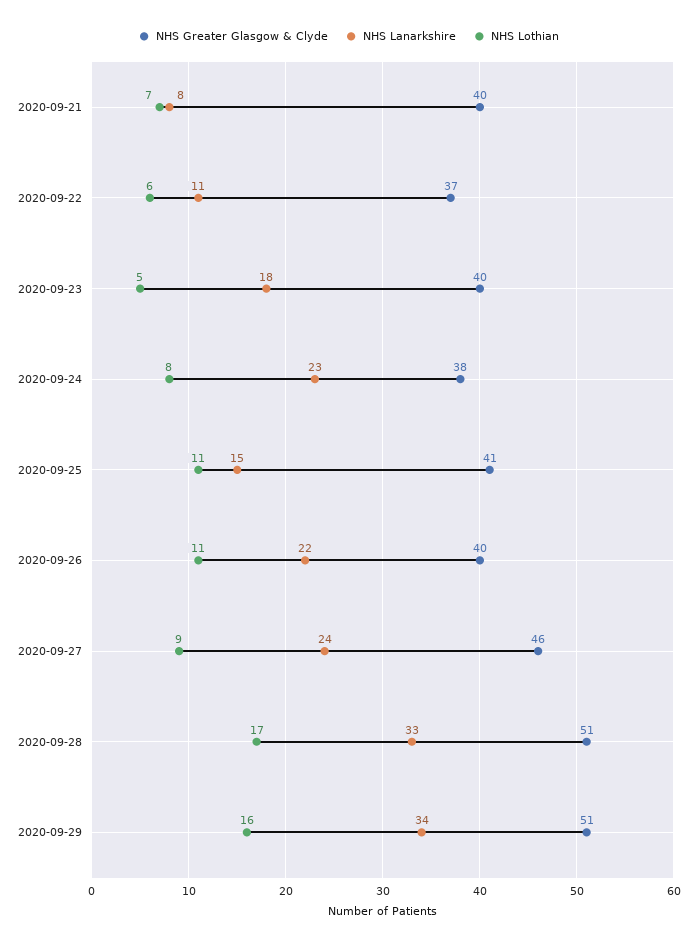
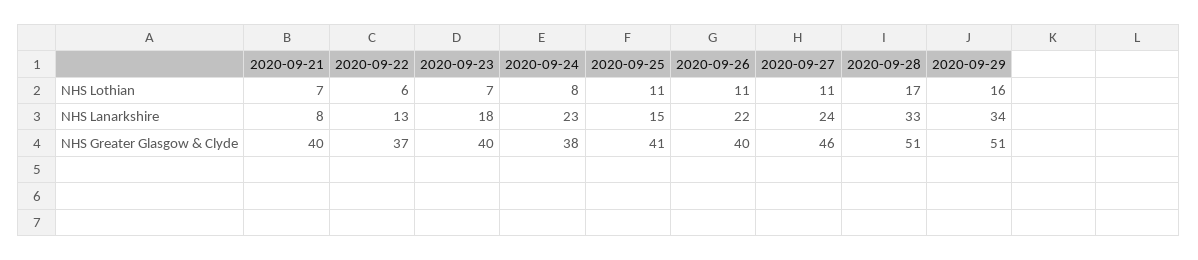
  {
    "NHS Greater Glasgow & Clyde": {
      "2020-09-21": 40,
      "2020-09-22": 37,
      "2020-09-23": 40,
      "2020-09-24": 38,
      "2020-09-25": 41,
      "2020-09-26": 40,
      "2020-09-27": 46,
      "2020-09-28": 51,
      "2020-09-29": 51
    },
    "NHS Lanarkshire": {
      "2020-09-21": 8,
-     "2020-09-22": 11,
+     "2020-09-22": 13,
      "2020-09-23": 18,
      "2020-09-24": 23,
      "2020-09-25": 15,
      "2020-09-26": 22,
      "2020-09-27": 24,
      "2020-09-28": 33,
      "2020-09-29": 34
    },
    "NHS Lothian": {
      "2020-09-21": 7,
      "2020-09-22": 6,
-     "2020-09-23": 5,
+     "2020-09-23": 7,
      "2020-09-24": 8,
      "2020-09-25": 11,
      "2020-09-26": 11,
-     "2020-09-27": 9,
+     "2020-09-27": 11,
      "2020-09-28": 17,
      "2020-09-29": 16
    }
  }

